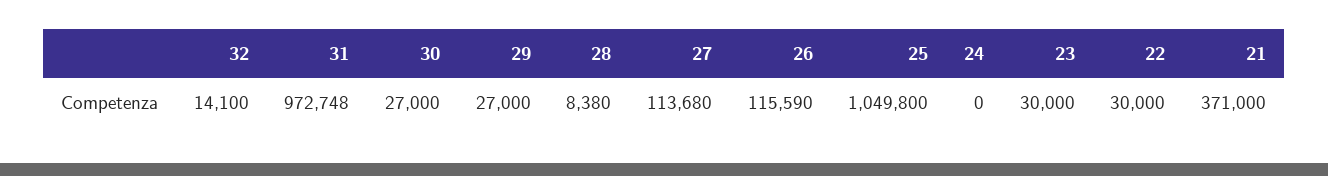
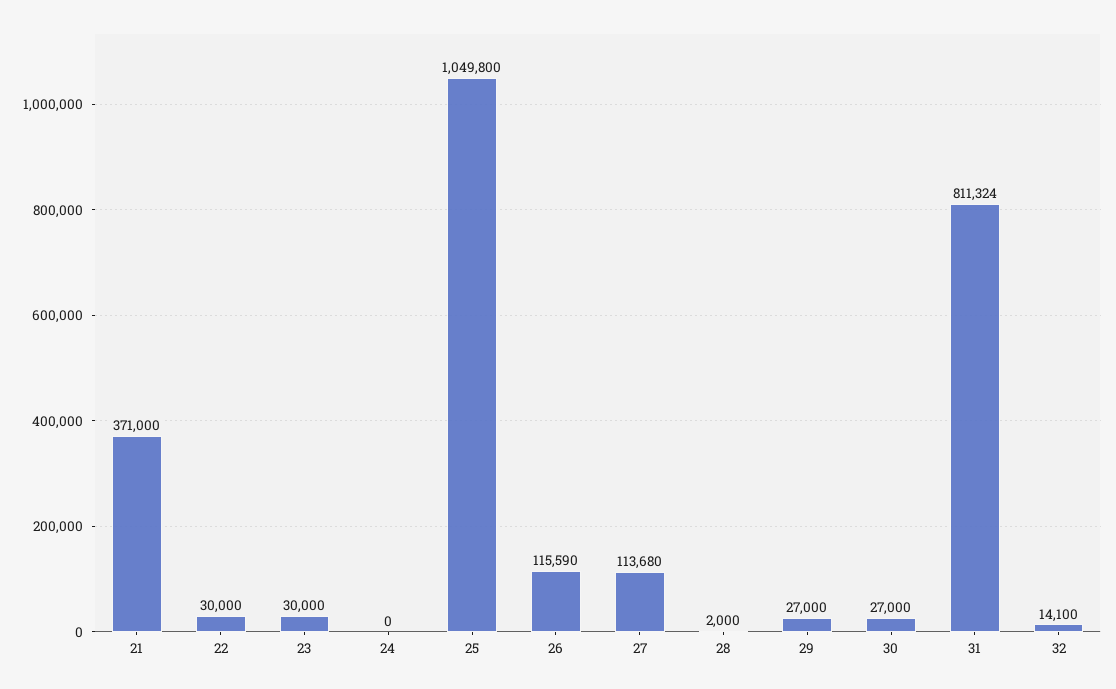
  {
    "32": 14100,
-   "31": 972748,
+   "31": 811324,
    "30": 27000,
    "29": 27000,
-   "28": 8380,
+   "28": 2000,
    "27": 113680,
    "26": 115590,
    "25": 1049800,
    "24": 0,
    "23": 30000,
    "22": 30000,
    "21": 371000
  }

